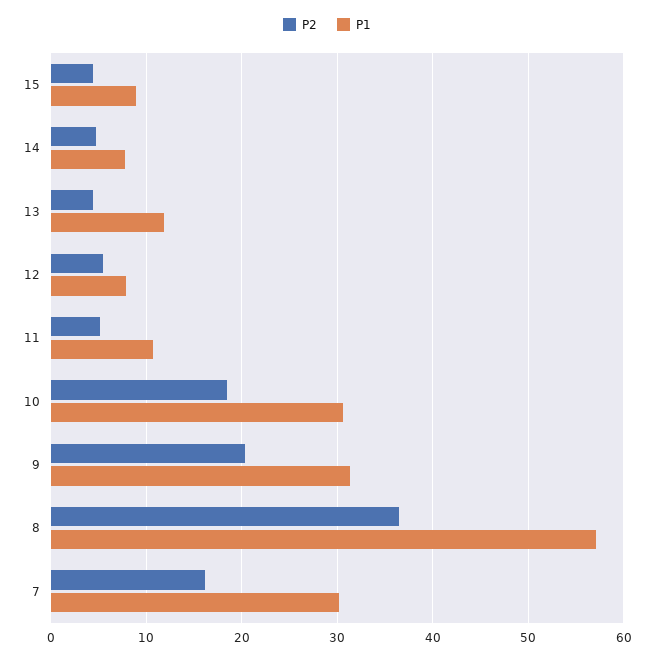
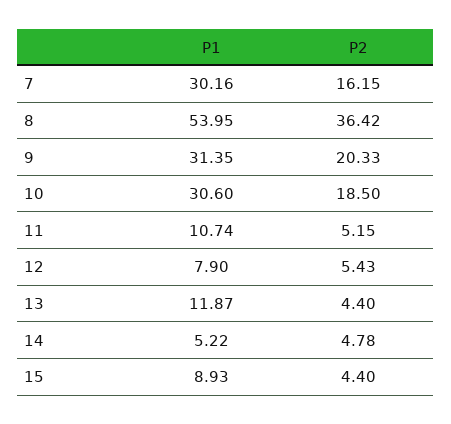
  {
    "P2": {
      "15": 4.4,
      "14": 4.78,
      "13": 4.4,
      "12": 5.43,
      "11": 5.15,
      "10": 18.5,
      "9": 20.33,
      "8": 36.42,
      "7": 16.15
    },
    "P1": {
      "15": 8.93,
-     "14": 8,
+     "14": 5.22,
      "13": 11.87,
      "12": 7.9,
      "11": 10.74,
      "10": 30.6,
      "9": 31.35,
-     "8": 57,
+     "8": 53.95,
      "7": 30.16
    }
  }

